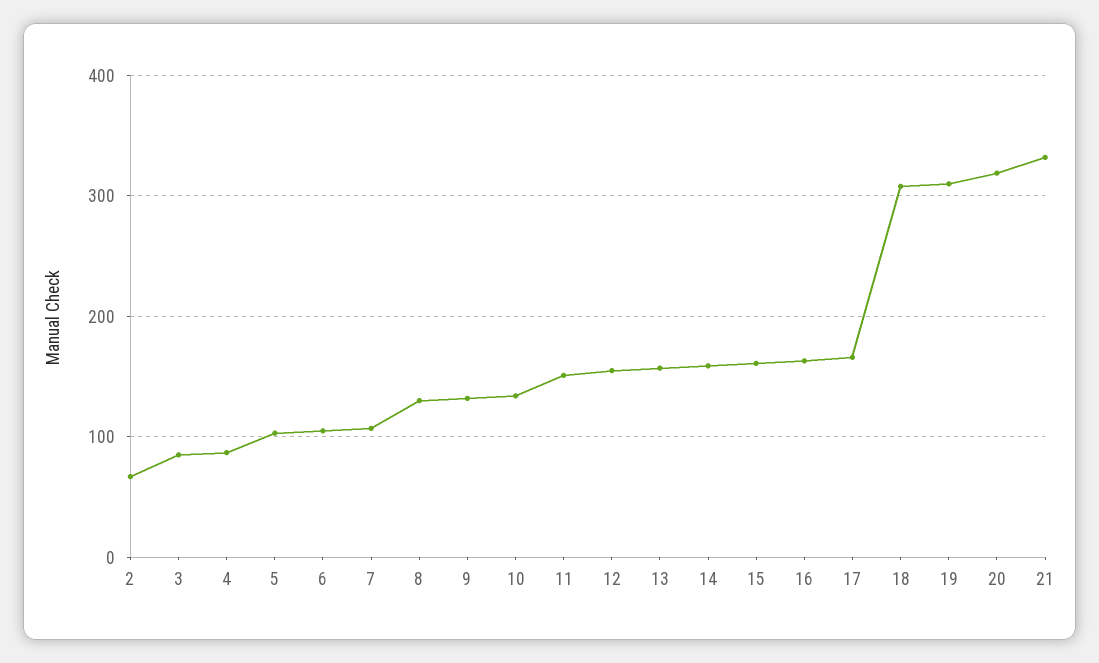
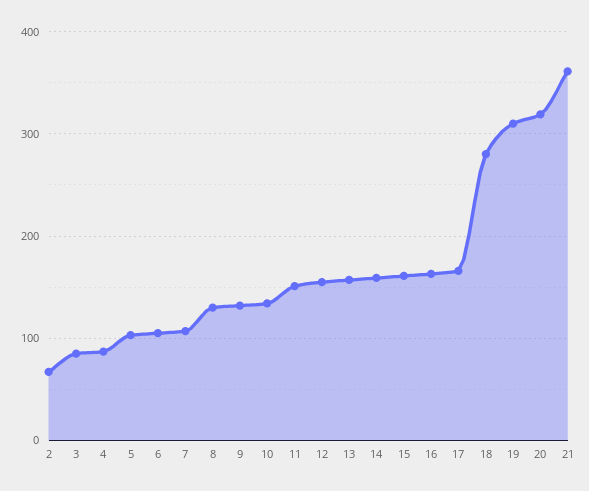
  {
    "2": 70,
    "3": 90,
    "4": 90,
    "5": 100,
    "6": 110,
    "7": 110,
    "8": 130,
    "9": 130,
    "10": 130,
    "11": 150,
    "12": 160,
    "13": 160,
    "14": 160,
    "15": 160,
    "16": 160,
    "17": 170,
-   "18": 310,
+   "18": 280,
    "19": 310,
    "20": 320,
-   "21": 330
+   "21": 360
  }

